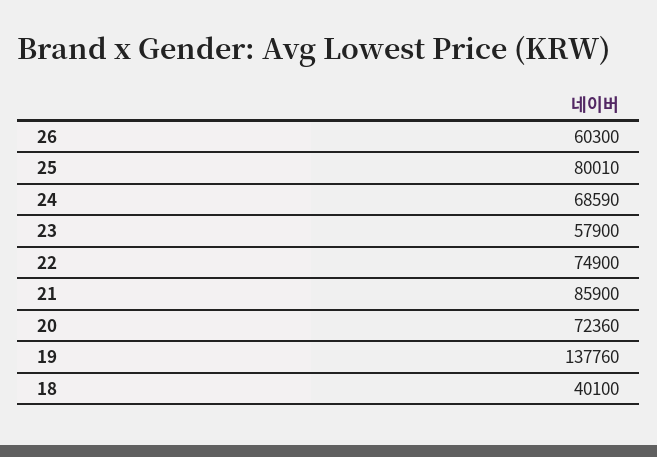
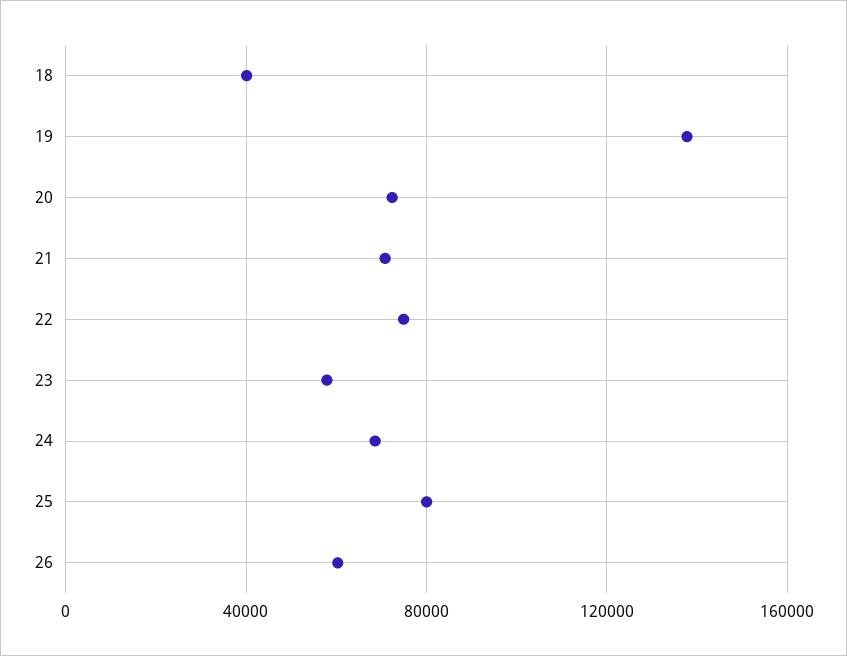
  {
    "26": 60300,
    "25": 80010,
    "24": 68590,
    "23": 57900,
    "22": 74900,
-   "21": 85900,
+   "21": 70000,
    "20": 72360,
    "19": 137760,
    "18": 40100
  }

